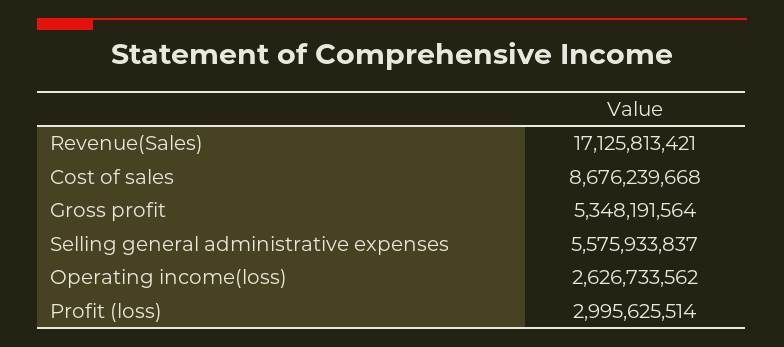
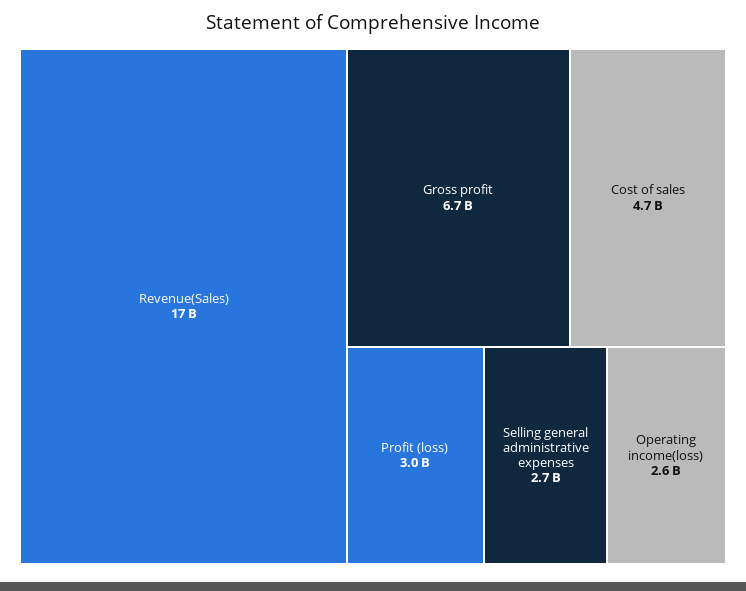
  {
    "Revenue(Sales)": 17125813421,
-   "Cost of sales": 8676239668,
+   "Cost of sales": 4700000000,
-   "Gross profit": 5348191564,
+   "Gross profit": 6700000000,
-   "Selling general administrative expenses": 5575933837,
+   "Selling general administrative expenses": 2700000000,
    "Operating income(loss)": 2626733562,
    "Profit (loss)": 2995625514
  }

